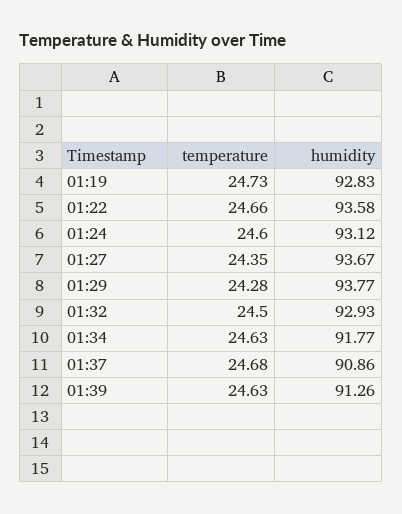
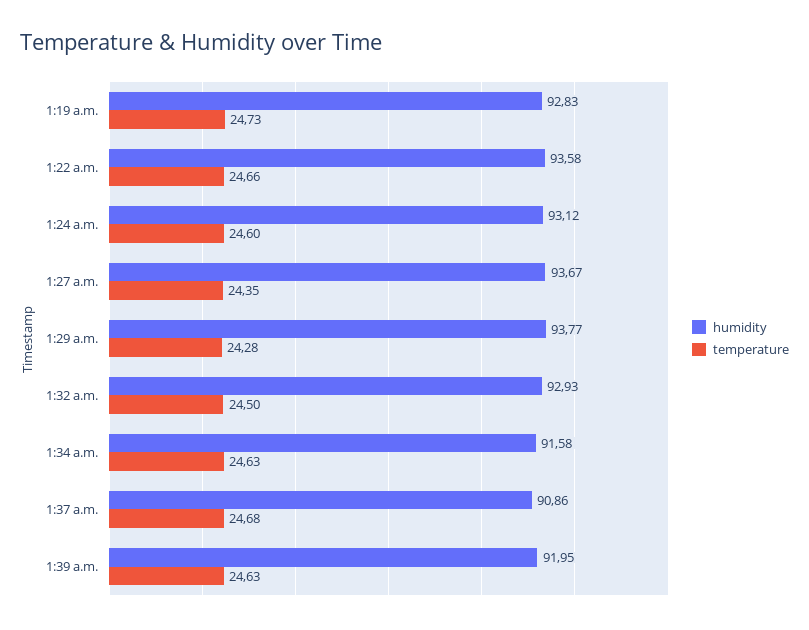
  {
    "temperature": {
      "01:19": 24.73,
      "01:22": 24.66,
      "01:24": 24.6,
      "01:27": 24.35,
      "01:29": 24.28,
      "01:32": 24.5,
      "01:34": 24.63,
      "01:37": 24.68,
      "01:39": 24.63
    },
    "humidity": {
      "01:19": 92.83,
      "01:22": 93.58,
      "01:24": 93.12,
      "01:27": 93.67,
      "01:29": 93.77,
      "01:32": 92.93,
-     "01:34": 91.77,
+     "01:34": 91.58,
      "01:37": 90.86,
-     "01:39": 91.26
+     "01:39": 91.95
    }
  }

